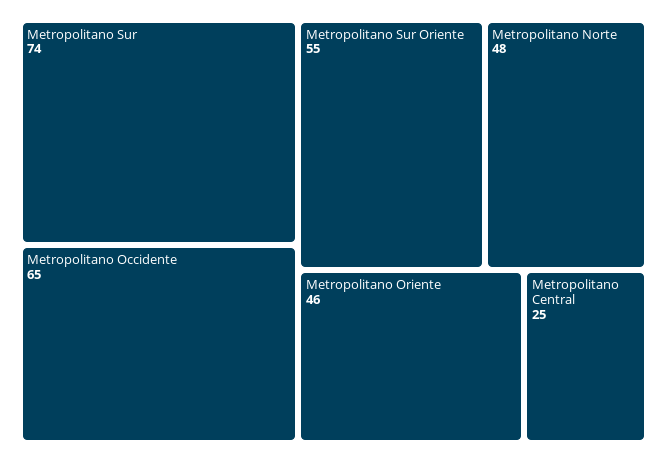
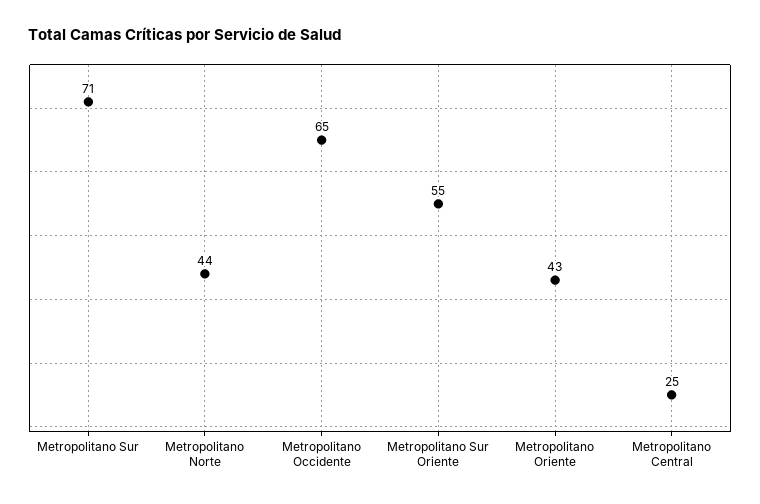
  {
-   "Metropolitano Sur": 74,
+   "Metropolitano Sur": 71,
    "Metropolitano Occidente": 65,
    "Metropolitano Sur Oriente": 55,
-   "Metropolitano Norte": 48,
+   "Metropolitano Norte": 44,
-   "Metropolitano Oriente": 46,
+   "Metropolitano Oriente": 43,
    "Metropolitano Central": 25
  }

